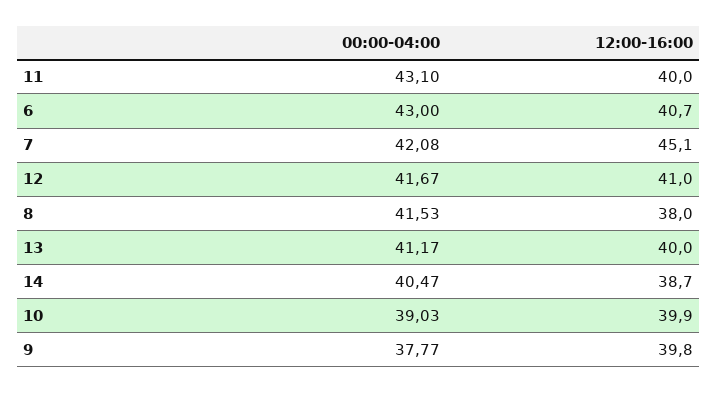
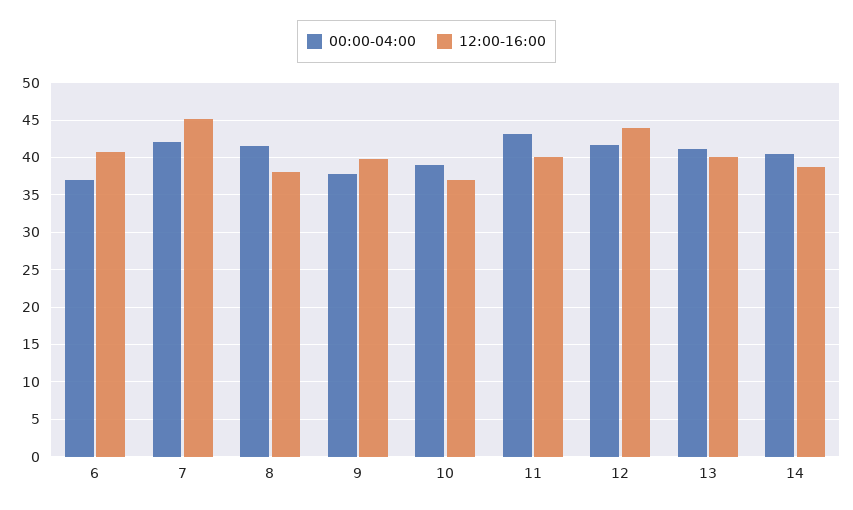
  {
    "00:00-04:00": {
      "11": 43.1,
-     "6": 43,
+     "6": 37,
      "7": 42.08,
      "12": 41.67,
      "8": 41.53,
      "13": 41.17,
      "14": 40.47,
      "10": 39.03,
      "9": 37.77
    },
    "12:00-16:00": {
      "11": 40,
      "6": 40.7,
      "7": 45.1,
-     "12": 41,
+     "12": 44,
      "8": 38,
      "13": 40,
      "14": 38.7,
-     "10": 39.9,
+     "10": 37,
      "9": 39.8
    }
  }

